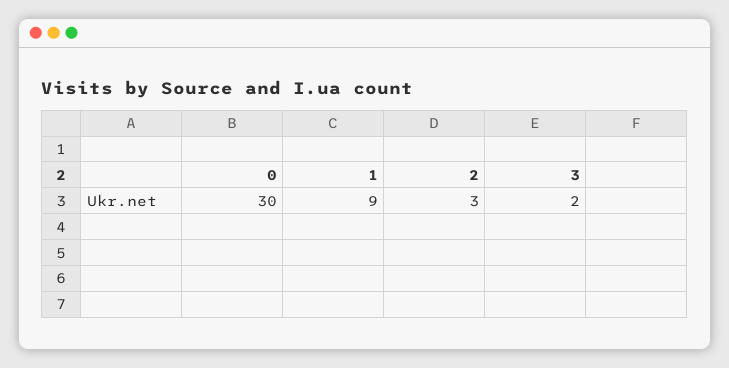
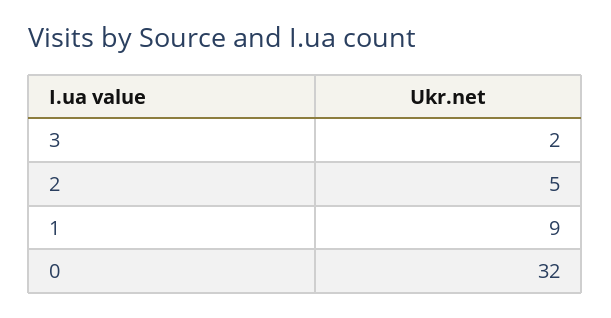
  {
-   "0": 30,
+   "0": 32,
    "1": 9,
-   "2": 3,
+   "2": 5,
    "3": 2
  }

